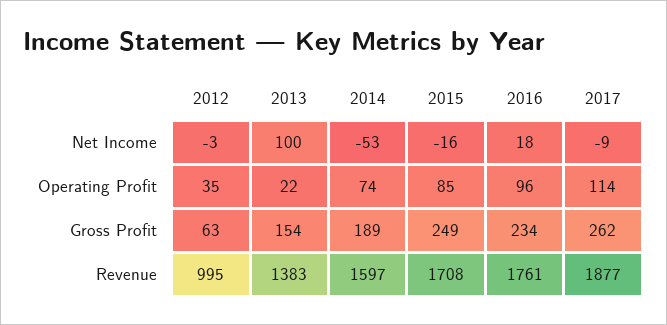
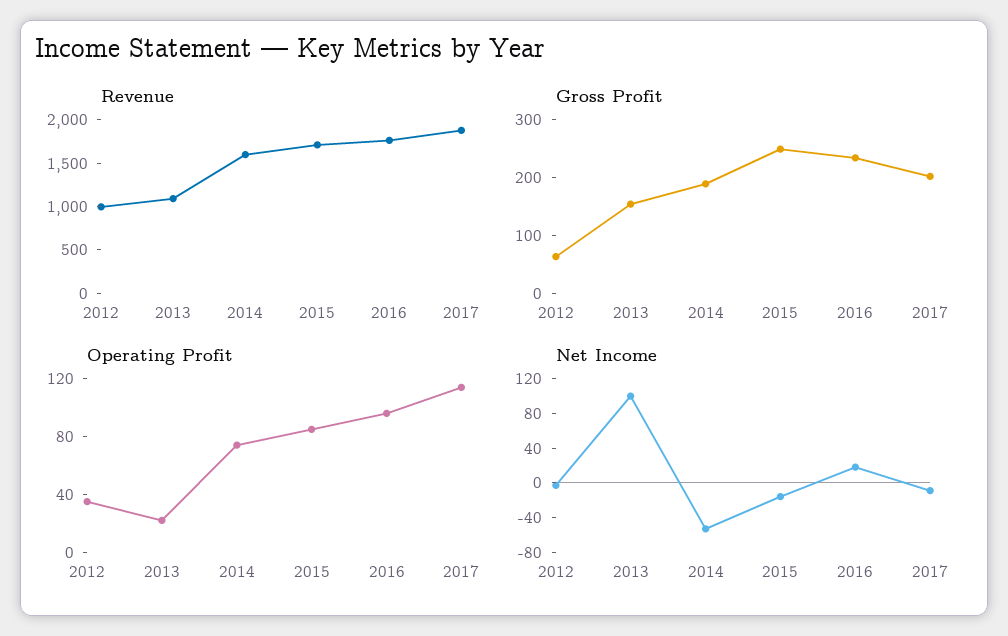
  {
    "Net Income": {
      "2012": -3,
      "2013": 100,
      "2014": -53,
      "2015": -16,
      "2016": 18,
      "2017": -9
    },
    "Operating Profit": {
      "2012": 35,
      "2013": 22,
      "2014": 74,
      "2015": 85,
      "2016": 96,
      "2017": 114
    },
    "Gross Profit": {
      "2012": 63,
      "2013": 154,
      "2014": 189,
      "2015": 249,
      "2016": 234,
-     "2017": 262
+     "2017": 200
    },
    "Revenue": {
      "2012": 995,
-     "2013": 1383,
+     "2013": 1100,
      "2014": 1597,
      "2015": 1708,
      "2016": 1761,
      "2017": 1877
    }
  }

